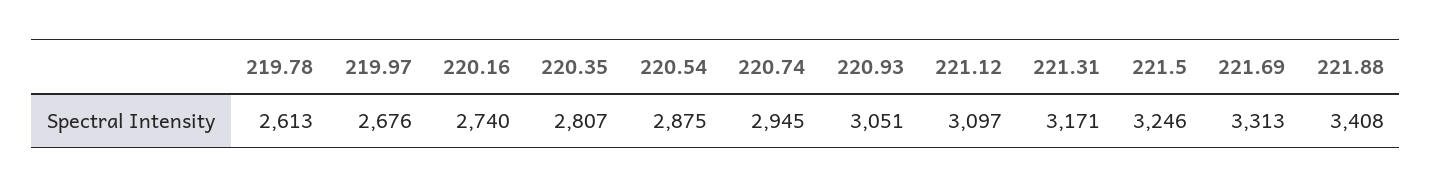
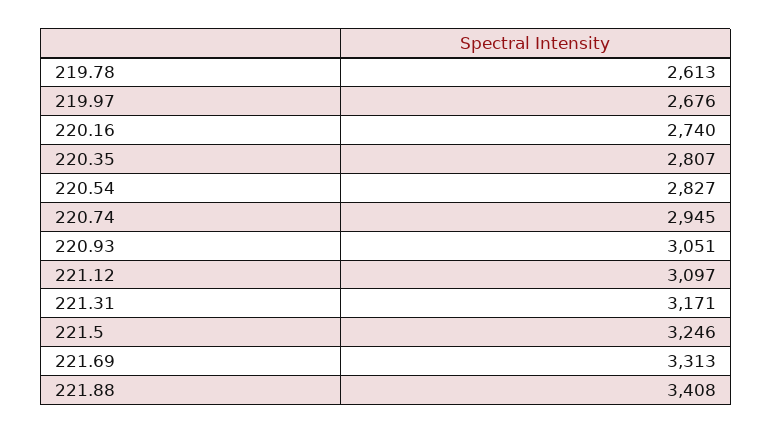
  {
    "219.78": 2613,
    "219.97": 2676,
    "220.16": 2740,
    "220.35": 2807,
-   "220.54": 2875,
+   "220.54": 2827,
    "220.74": 2945,
    "220.93": 3051,
    "221.12": 3097,
    "221.31": 3171,
    "221.5": 3246,
    "221.69": 3313,
    "221.88": 3408
  }

